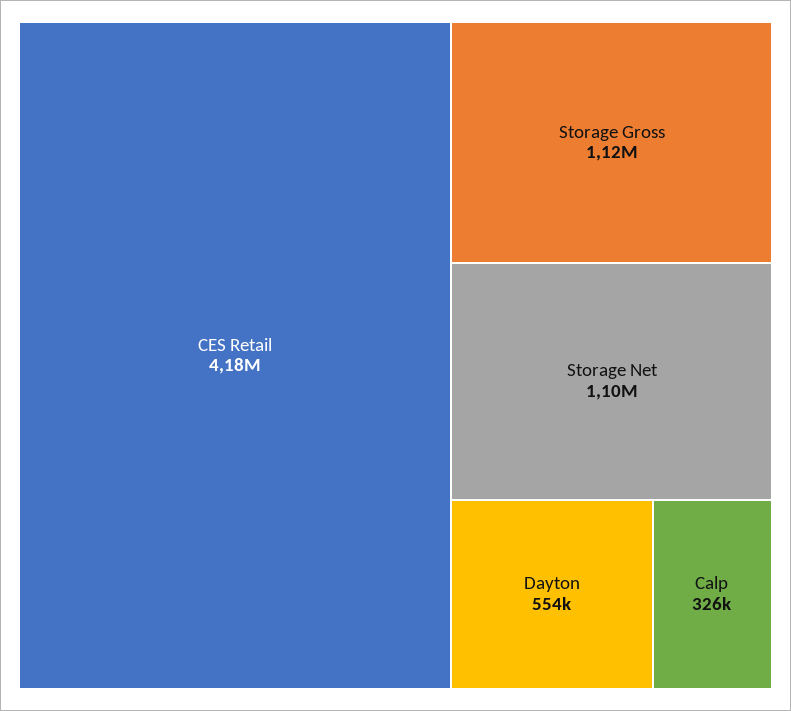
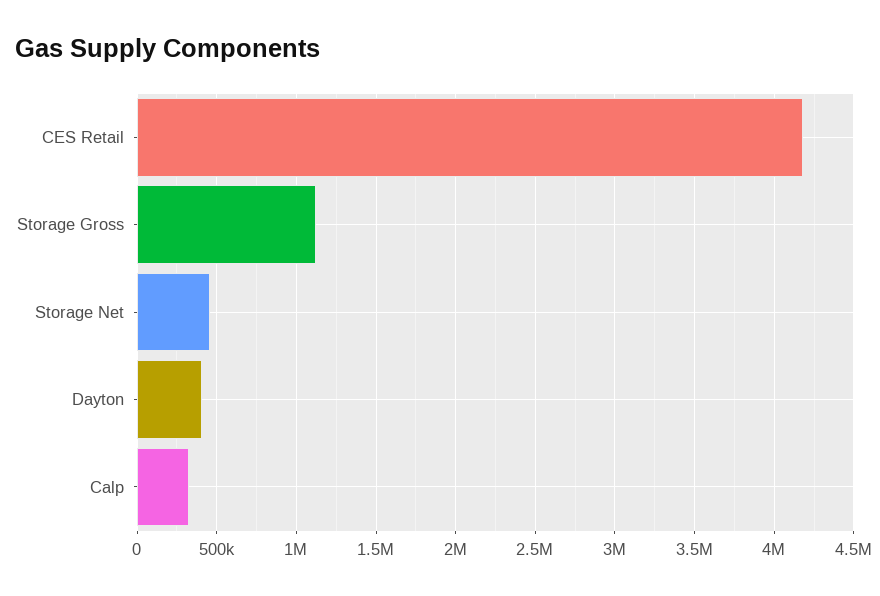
  {
    "CES Retail": 4180000,
    "Storage Gross": 1120000,
-   "Storage Net": 1100000,
+   "Storage Net": 450000,
-   "Dayton": 554000,
+   "Dayton": 400000,
    "Calp": 326000
  }

